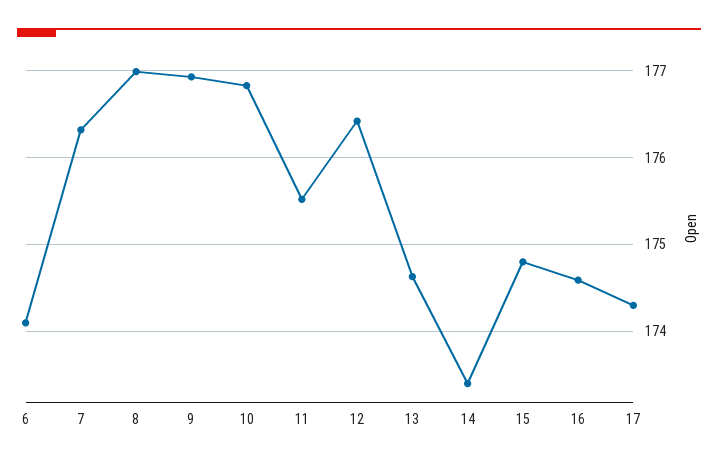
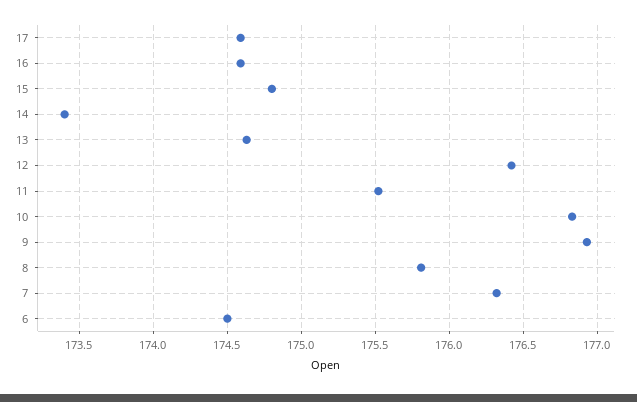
  {
-   "6": 174.1,
+   "6": 174.5,
    "7": 176.3,
-   "8": 177,
+   "8": 175.8,
    "9": 176.95,
    "10": 176.85,
    "11": 175.5,
    "12": 176.4,
    "13": 174.65,
    "14": 173.4,
    "15": 174.8,
    "16": 174.6,
-   "17": 174.3
+   "17": 174.6
  }

